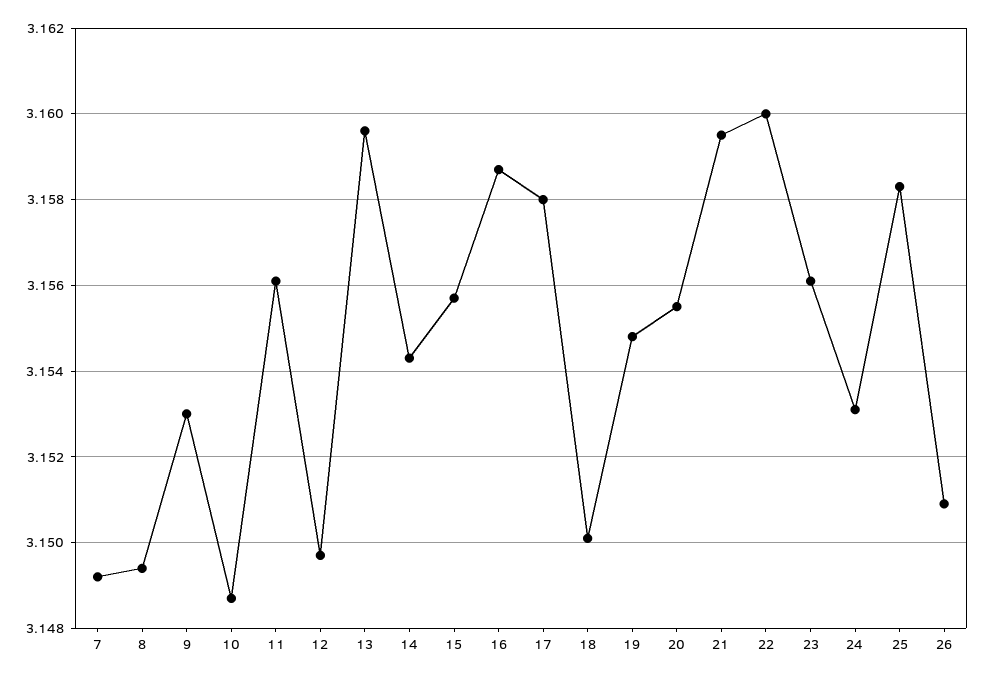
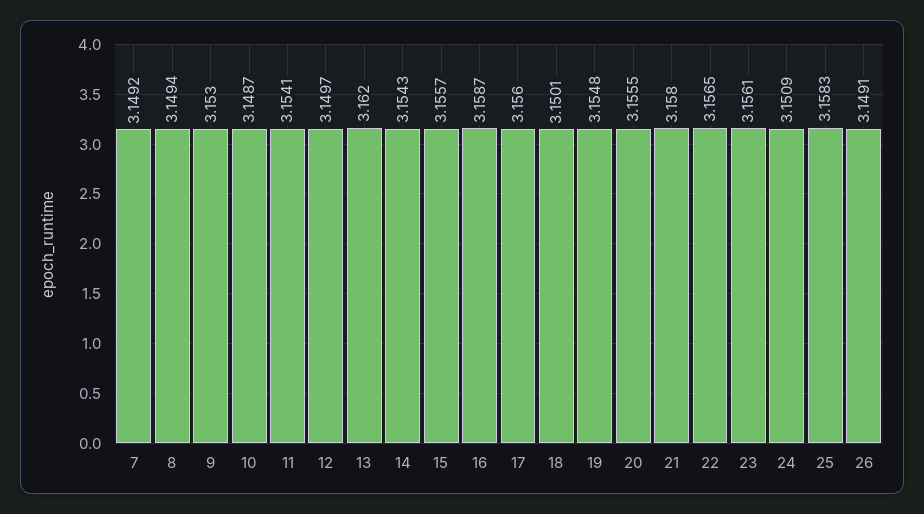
  {
    "7": 3.1492,
    "8": 3.1494,
    "9": 3.153,
    "10": 3.1487,
-   "11": 3.156,
+   "11": 3.1541,
    "12": 3.1497,
-   "13": 3.1595,
+   "13": 3.162,
    "14": 3.1543,
    "15": 3.1557,
    "16": 3.1587,
-   "17": 3.158,
+   "17": 3.156,
    "18": 3.1501,
    "19": 3.1548,
    "20": 3.1555,
-   "21": 3.1595,
+   "21": 3.158,
-   "22": 3.16,
+   "22": 3.1565,
    "23": 3.1561,
-   "24": 3.153,
+   "24": 3.1509,
    "25": 3.1583,
-   "26": 3.151
+   "26": 3.1491
  }

